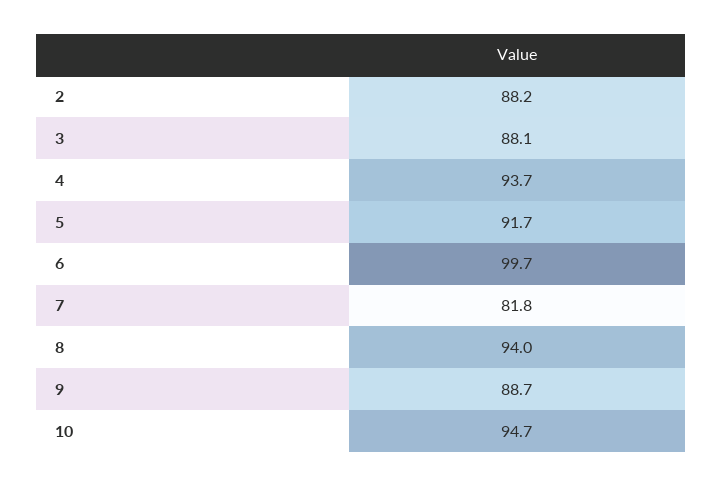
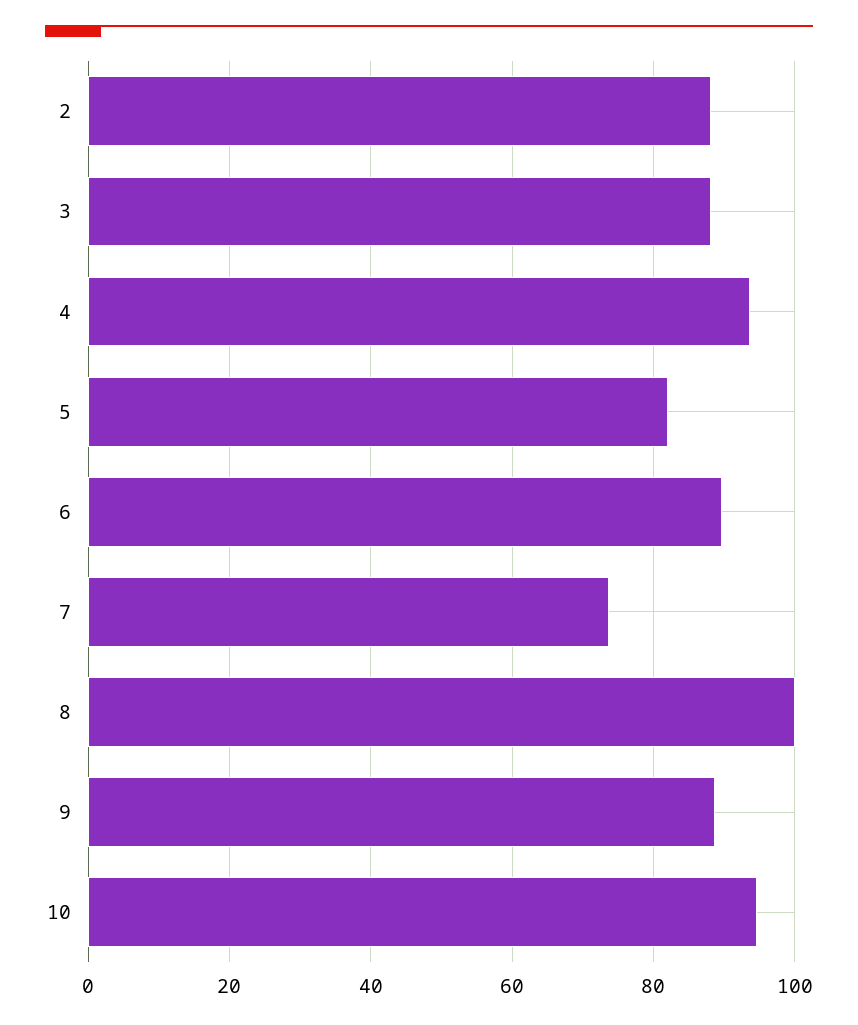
  {
    "2": 88.2,
    "3": 88.1,
    "4": 93.7,
-   "5": 91.7,
+   "5": 82,
-   "6": 99.7,
+   "6": 90,
-   "7": 81.8,
+   "7": 74,
-   "8": 94,
+   "8": 100,
    "9": 88.7,
    "10": 94.7
  }

